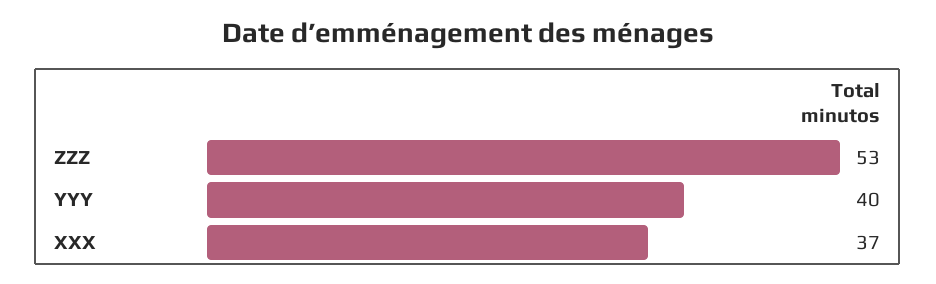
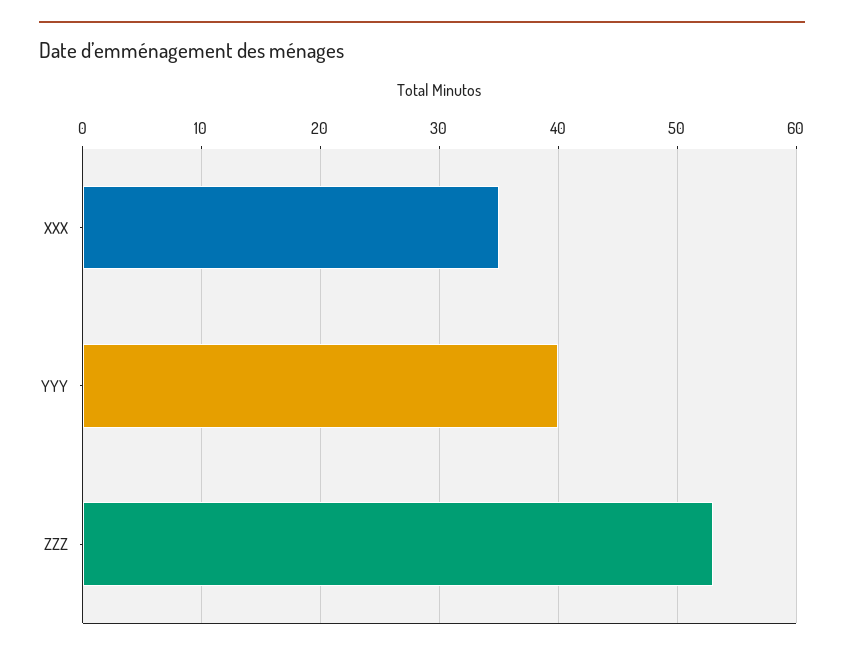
  {
    "ZZZ": 53,
    "YYY": 40,
-   "XXX": 37
+   "XXX": 35
  }

